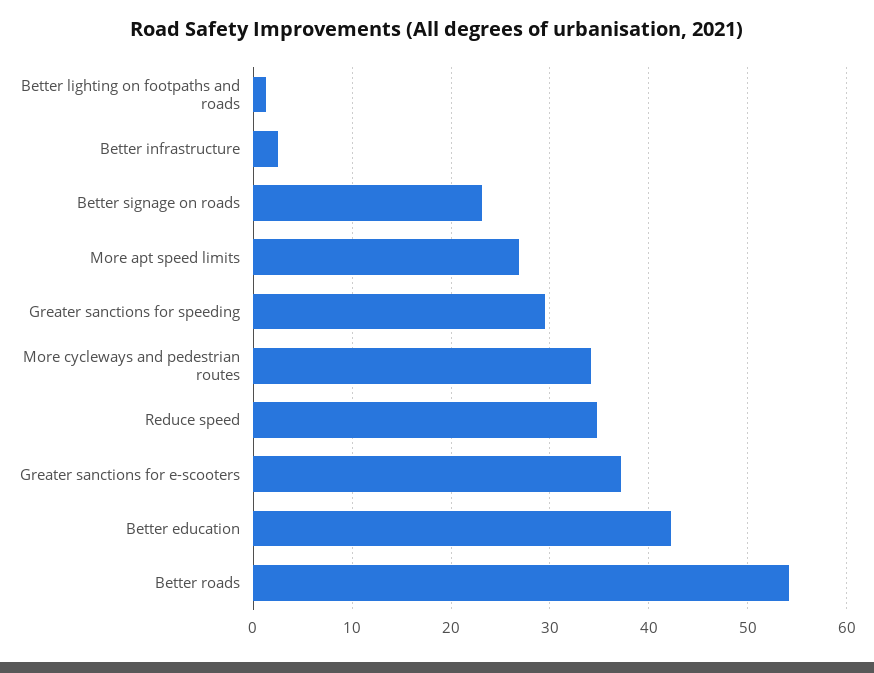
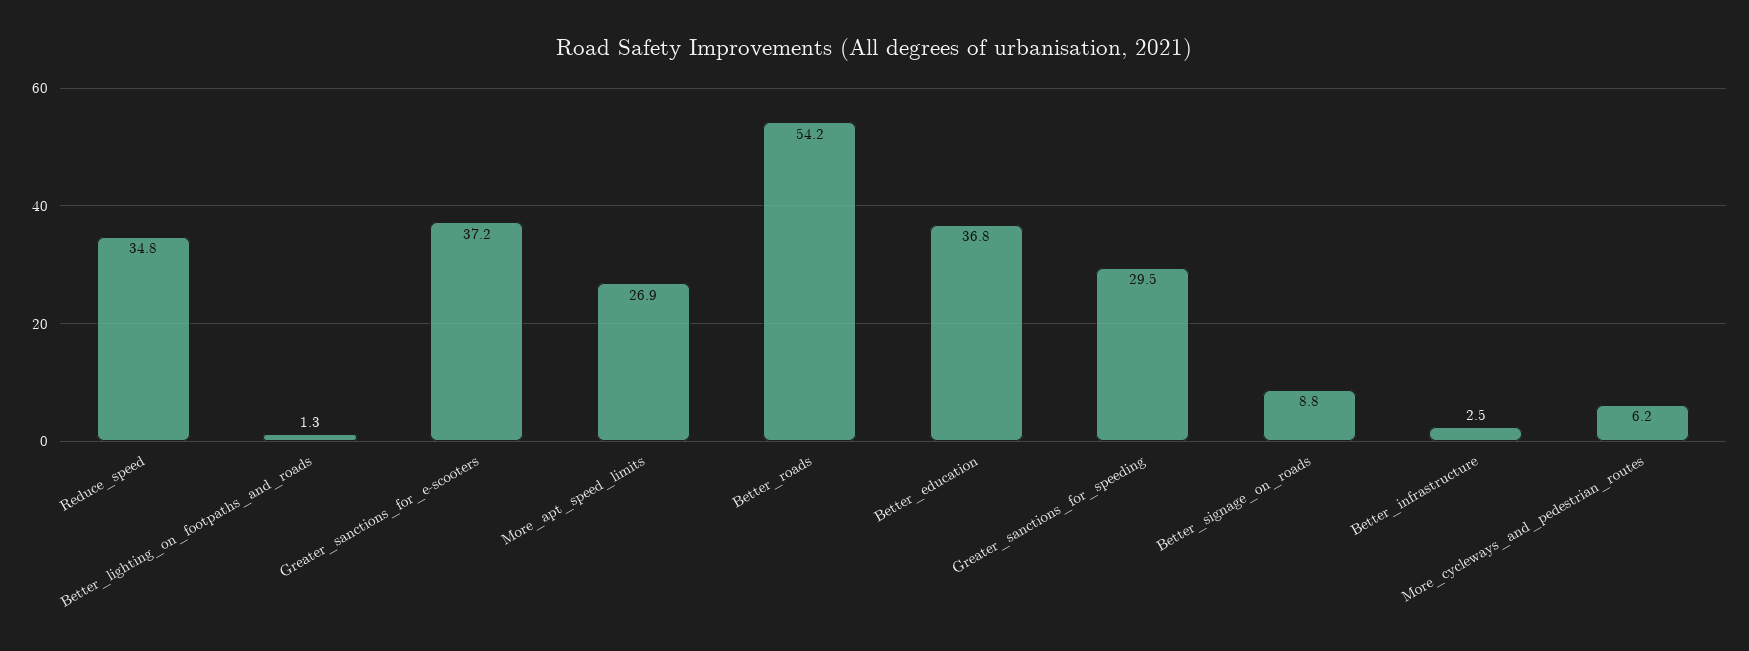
  {
    "Better lighting on footpaths and roads": 1.3,
    "Better infrastructure": 2.5,
-   "Better signage on roads": 23,
+   "Better signage on roads": 8.8,
    "More apt speed limits": 26.9,
    "Greater sanctions for speeding": 29.5,
-   "More cycleways and pedestrian routes": 34,
+   "More cycleways and pedestrian routes": 6.2,
    "Reduce speed": 34.8,
    "Greater sanctions for e-scooters": 37.2,
-   "Better education": 42,
+   "Better education": 36.8,
    "Better roads": 54.2
  }

